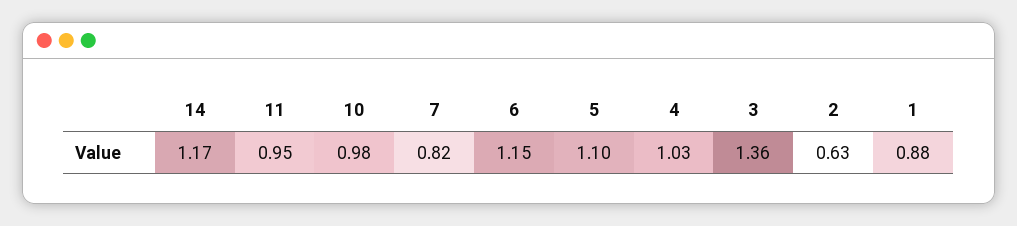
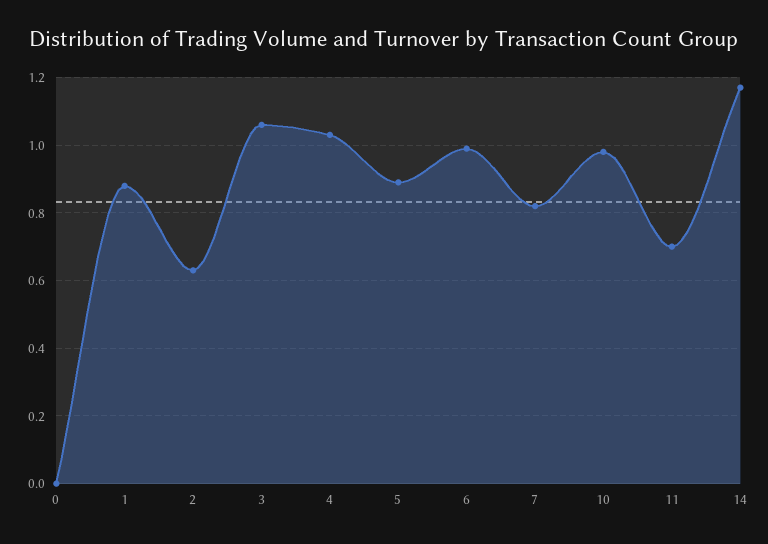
  {
    "14": 1.17,
-   "11": 0.95,
+   "11": 0.7,
    "10": 0.98,
    "7": 0.82,
-   "6": 1.15,
+   "6": 1,
-   "5": 1.1,
+   "5": 0.9,
    "4": 1.03,
-   "3": 1.36,
+   "3": 1.05,
    "2": 0.63,
-   "1": 0.88
+   "1": 0.88,
+   "0": 0
  }

